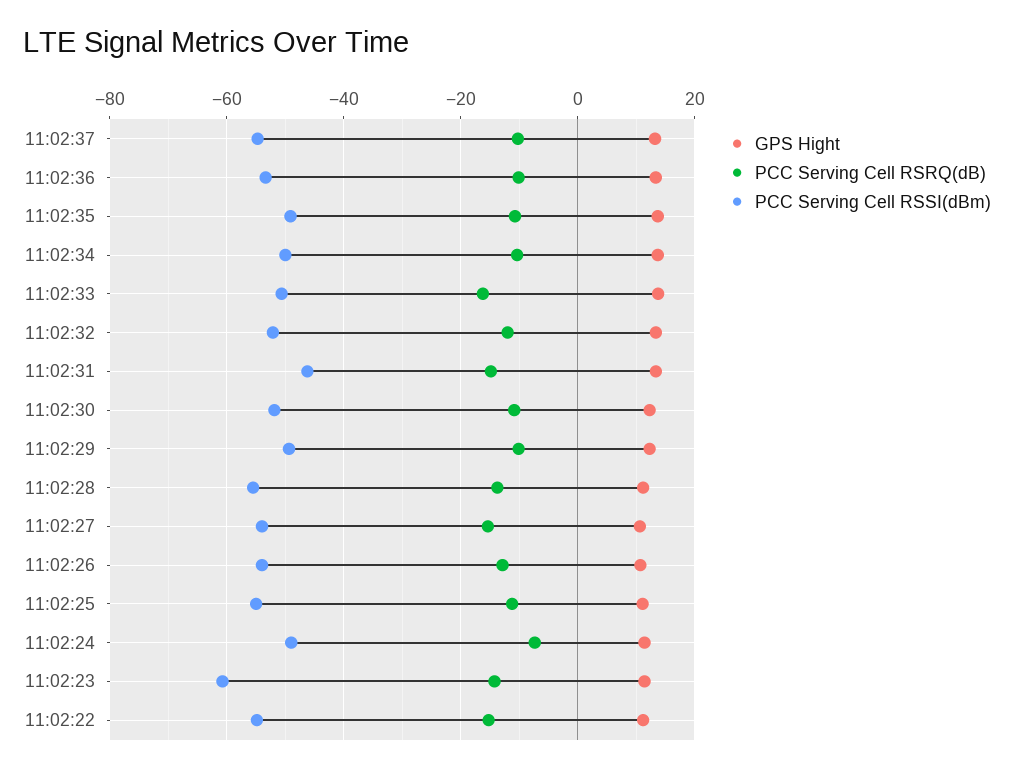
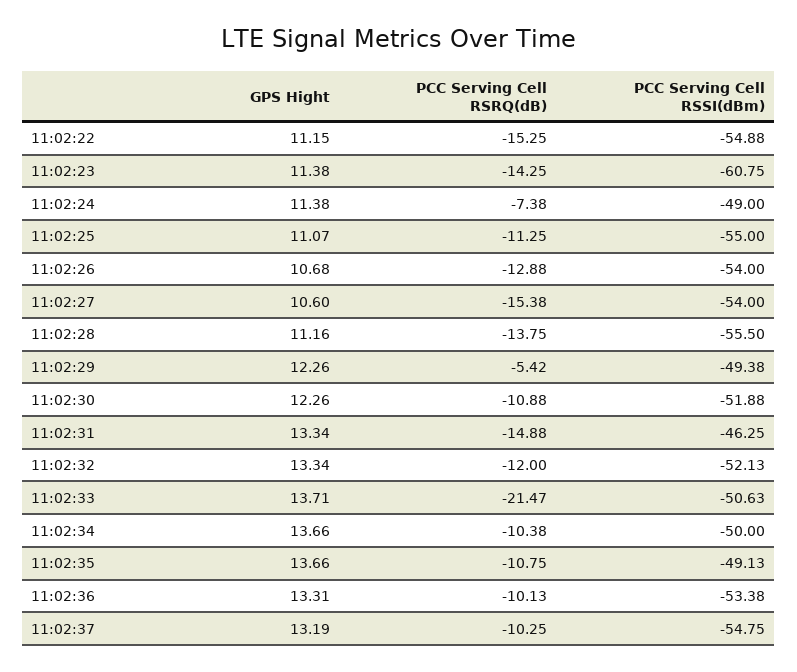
  {
    "GPS Hight": {
      "11:02:37": 13.19,
      "11:02:36": 13.31,
      "11:02:35": 13.66,
      "11:02:34": 13.66,
      "11:02:33": 13.71,
      "11:02:32": 13.34,
      "11:02:31": 13.34,
      "11:02:30": 12.26,
      "11:02:29": 12.26,
      "11:02:28": 11.16,
      "11:02:27": 10.6,
      "11:02:26": 10.68,
      "11:02:25": 11.07,
      "11:02:24": 11.38,
      "11:02:23": 11.38,
      "11:02:22": 11.15
    },
    "PCC Serving Cell RSRQ(dB)": {
      "11:02:37": -10.25,
      "11:02:36": -10.13,
      "11:02:35": -10.75,
      "11:02:34": -10.38,
-     "11:02:33": -16,
+     "11:02:33": -21.47,
      "11:02:32": -12,
      "11:02:31": -14.88,
      "11:02:30": -10.88,
-     "11:02:29": -10,
+     "11:02:29": -5.42,
      "11:02:28": -13.75,
      "11:02:27": -15.38,
      "11:02:26": -12.88,
      "11:02:25": -11.25,
      "11:02:24": -7.38,
      "11:02:23": -14.25,
      "11:02:22": -15.25
    },
    "PCC Serving Cell RSSI(dBm)": {
      "11:02:37": -54.75,
      "11:02:36": -53.38,
      "11:02:35": -49.13,
      "11:02:34": -50,
      "11:02:33": -50.63,
      "11:02:32": -52.13,
      "11:02:31": -46.25,
      "11:02:30": -51.88,
      "11:02:29": -49.38,
      "11:02:28": -55.5,
      "11:02:27": -54,
      "11:02:26": -54,
      "11:02:25": -55,
      "11:02:24": -49,
      "11:02:23": -60.75,
      "11:02:22": -54.88
    }
  }

